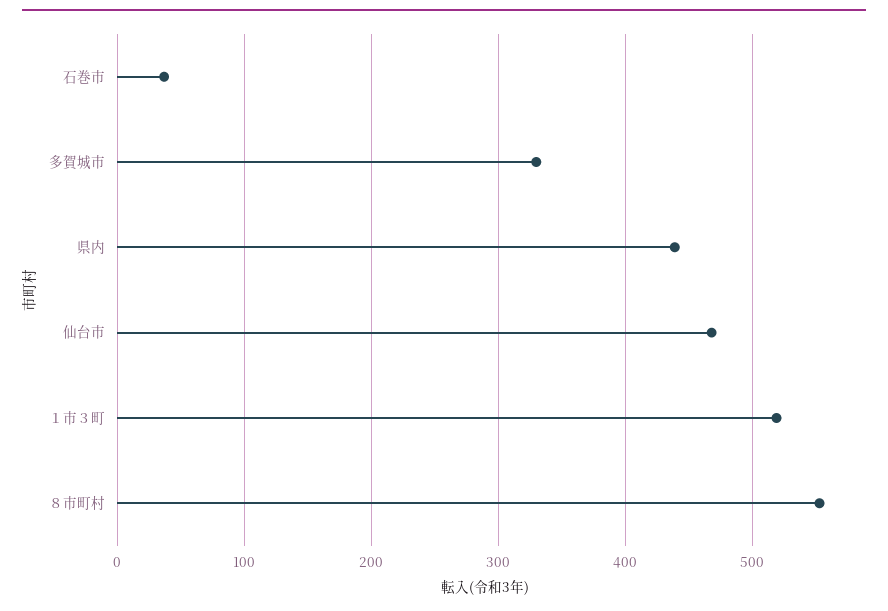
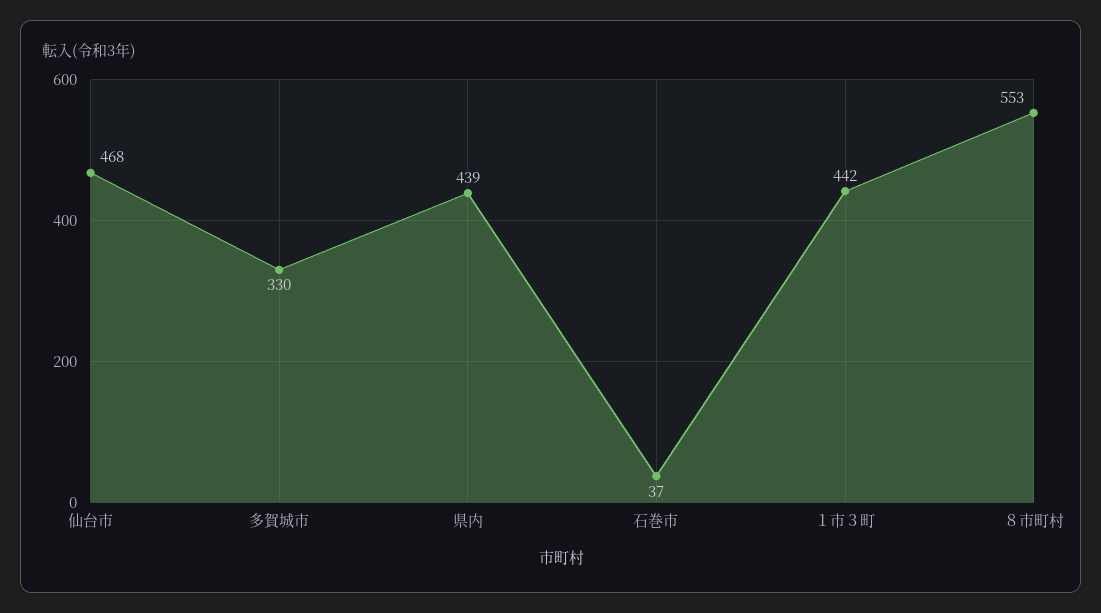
  {
    "石巻市": 37,
    "多賀城市": 330,
    "県内": 439,
    "仙台市": 468,
-   "１市３町": 520,
+   "１市３町": 442,
    "８市町村": 553
  }

